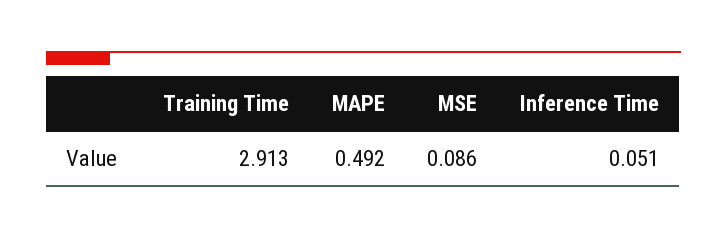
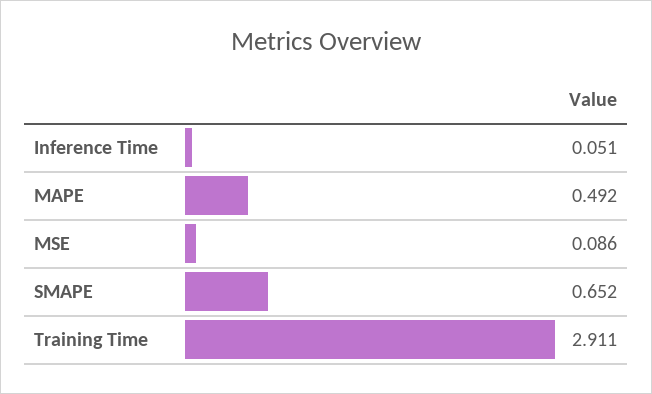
  {
-   "Training Time": 2.913,
+   "Training Time": 2.911,
    "MAPE": 0.492,
    "MSE": 0.086,
-   "Inference Time": 0.051
+   "Inference Time": 0.051,
+   "SMAPE": 0.652
  }

